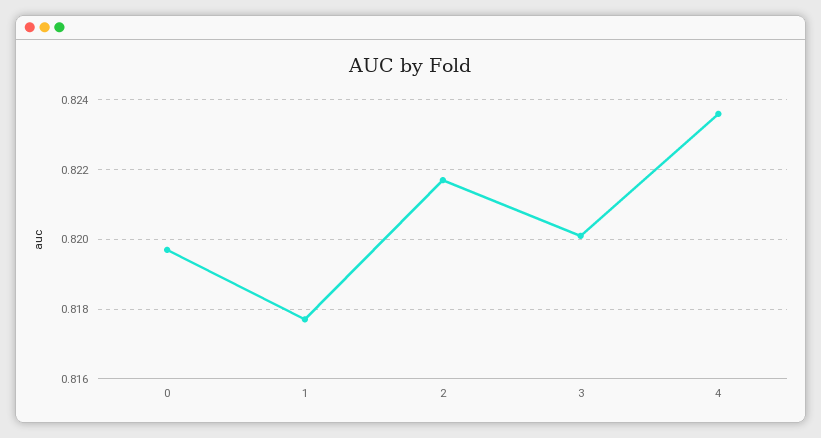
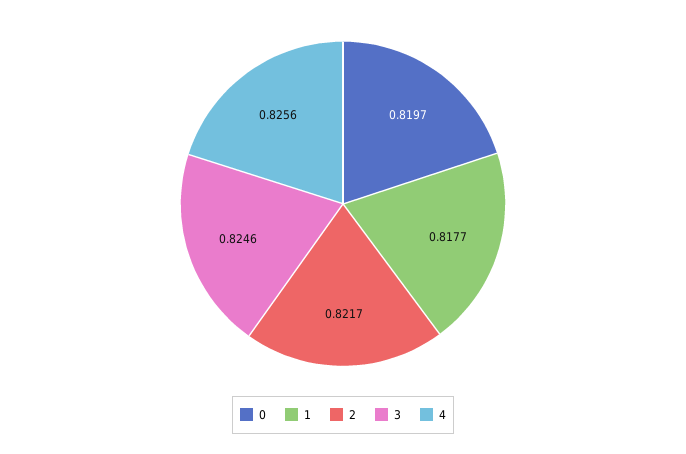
  {
    "0": 0.8197,
    "1": 0.8177,
    "2": 0.8217,
-   "3": 0.82,
+   "3": 0.8246,
-   "4": 0.8235
+   "4": 0.8256
  }

